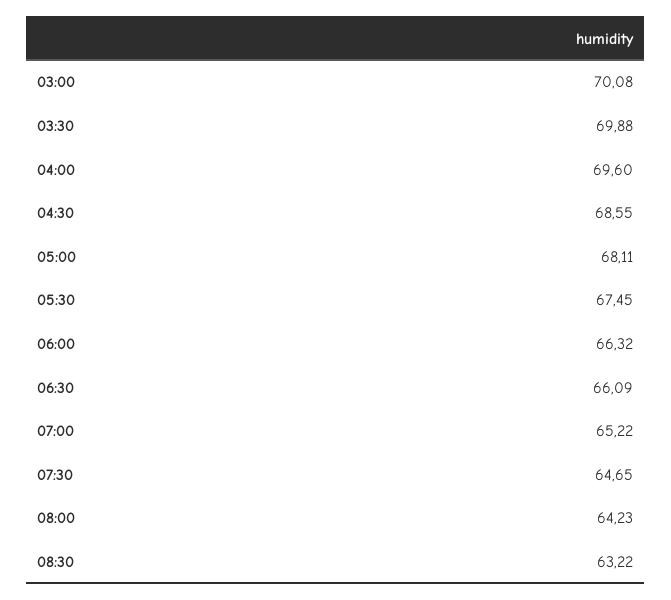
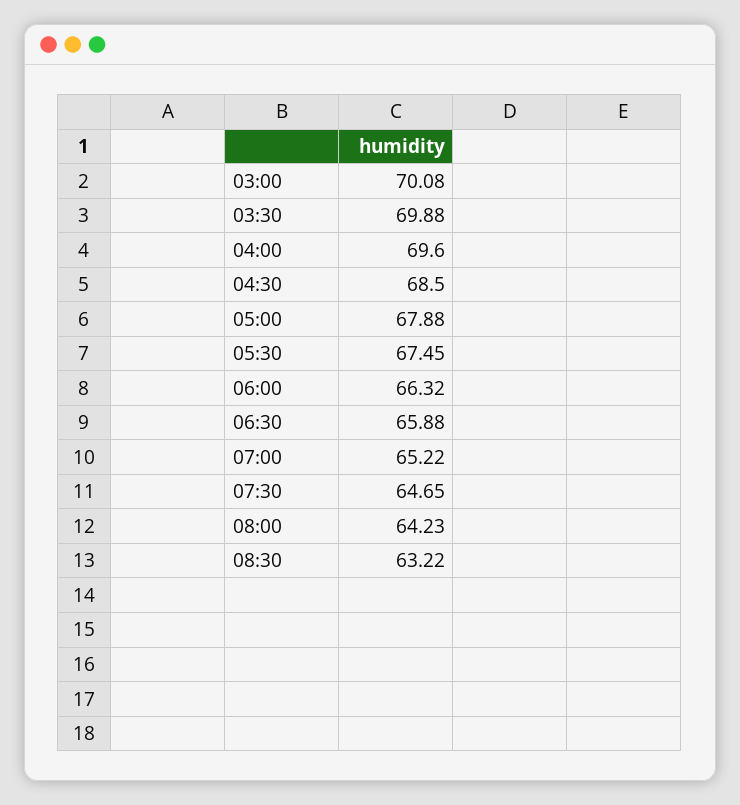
  {
    "03:00": 70.08,
    "03:30": 69.88,
    "04:00": 69.6,
-   "04:30": 68.55,
+   "04:30": 68.5,
-   "05:00": 68.11,
+   "05:00": 67.88,
    "05:30": 67.45,
    "06:00": 66.32,
-   "06:30": 66.09,
+   "06:30": 65.88,
    "07:00": 65.22,
    "07:30": 64.65,
    "08:00": 64.23,
    "08:30": 63.22
  }

